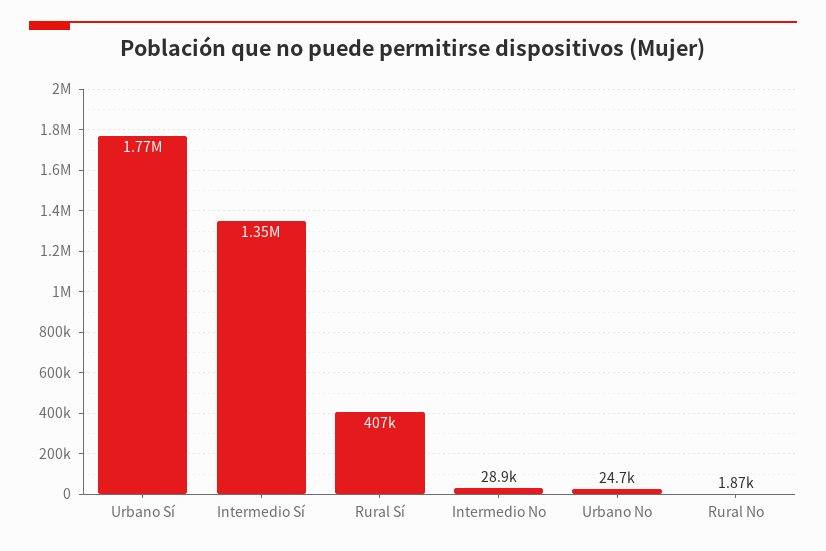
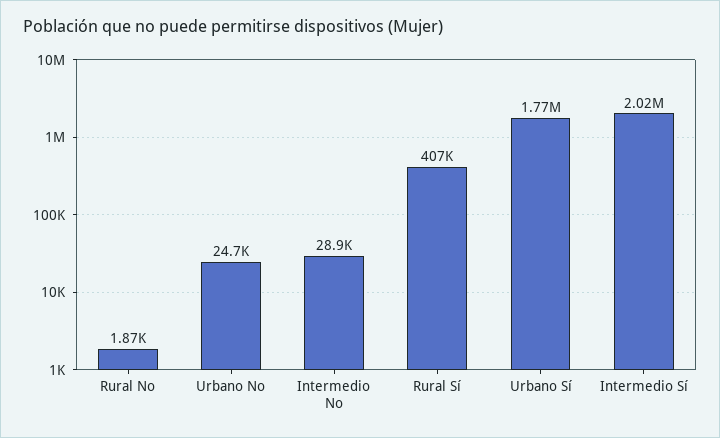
  {
    "Urbano Sí": 1770000,
-   "Intermedio Sí": 1350000,
+   "Intermedio Sí": 2020000,
    "Rural Sí": 407000,
    "Intermedio No": 28900,
    "Urbano No": 24700,
    "Rural No": 1870
  }

